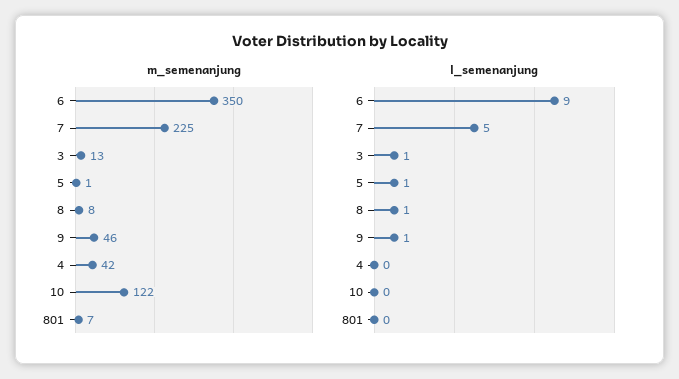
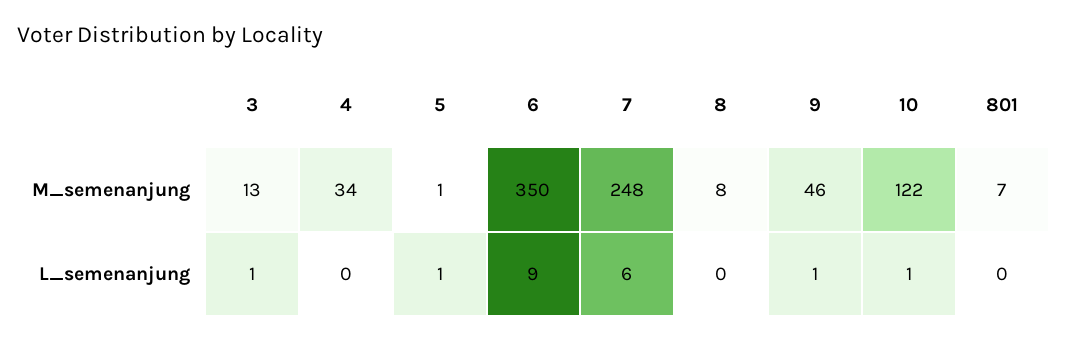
  {
    "m_semenanjung": {
      "6": 350,
-     "7": 225,
+     "7": 248,
      "3": 13,
      "5": 1,
      "8": 8,
      "9": 46,
-     "4": 42,
+     "4": 34,
      "10": 122,
      "801": 7
    },
    "l_semenanjung": {
      "6": 9,
-     "7": 5,
+     "7": 6,
      "3": 1,
      "5": 1,
-     "8": 1,
+     "8": 0,
      "9": 1,
      "4": 0,
-     "10": 0,
+     "10": 1,
      "801": 0
    }
  }

